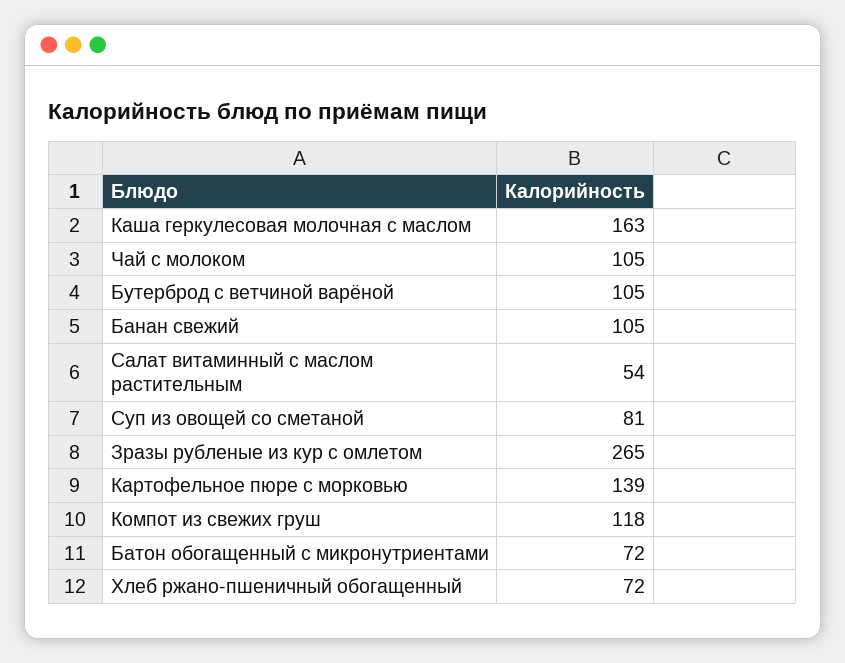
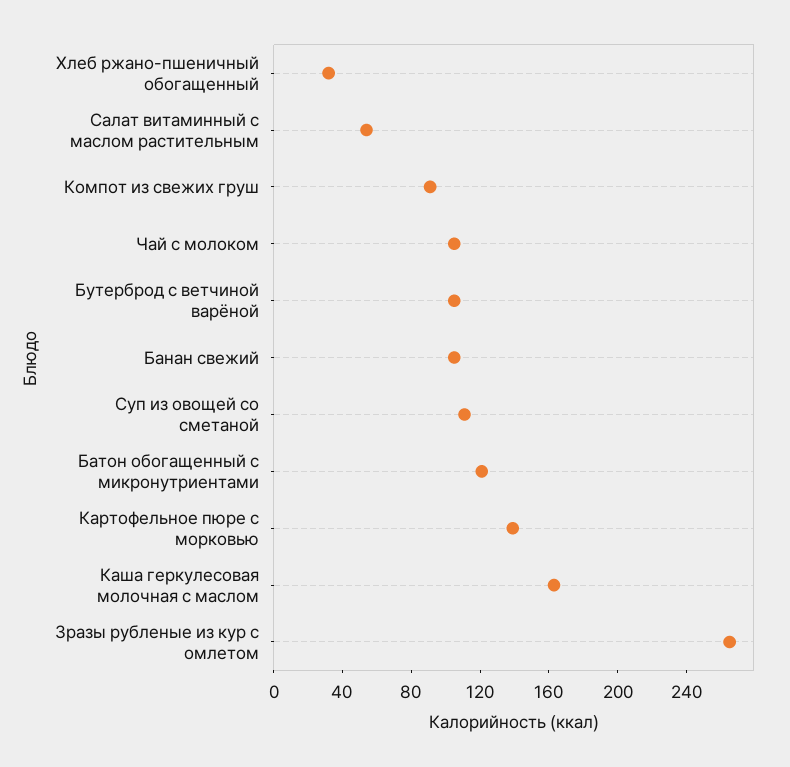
  {
    "Каша геркулесовая молочная с маслом": 163,
    "Чай с молоком": 105,
    "Бутерброд с ветчиной варёной": 105,
    "Банан свежий": 105,
    "Салат витаминный с маслом растительным": 54,
-   "Суп из овощей со сметаной": 81,
+   "Суп из овощей со сметаной": 110,
    "Зразы рубленые из кур с омлетом": 265,
    "Картофельное пюре с морковью": 139,
-   "Компот из свежих груш": 118,
+   "Компот из свежих груш": 90,
-   "Батон обогащенный с микронутриентами": 72,
+   "Батон обогащенный с микронутриентами": 120,
-   "Хлеб ржано-пшеничный обогащенный": 72
+   "Хлеб ржано-пшеничный обогащенный": 30
  }

